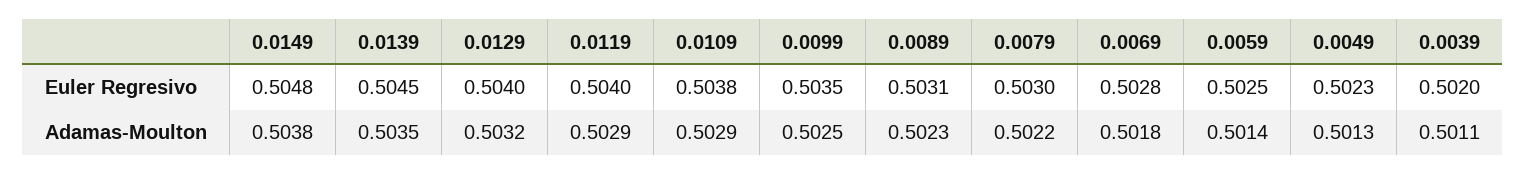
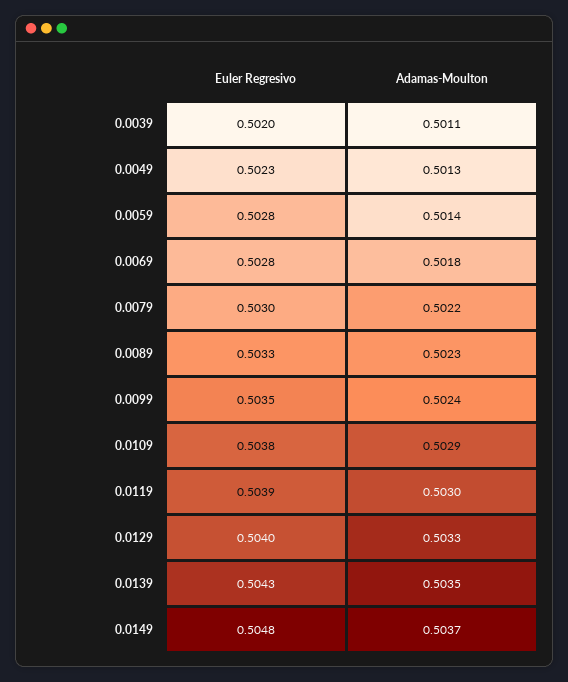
  {
    "0.0149": {
      "Euler Regresivo": 0.5048,
-     "Adamas-Moulton": 0.5038
+     "Adamas-Moulton": 0.5037
    },
    "0.0139": {
-     "Euler Regresivo": 0.5045,
+     "Euler Regresivo": 0.5043,
      "Adamas-Moulton": 0.5035
    },
    "0.0129": {
      "Euler Regresivo": 0.504,
-     "Adamas-Moulton": 0.5032
+     "Adamas-Moulton": 0.5033
    },
    "0.0119": {
-     "Euler Regresivo": 0.504,
+     "Euler Regresivo": 0.5039,
-     "Adamas-Moulton": 0.5029
+     "Adamas-Moulton": 0.503
    },
    "0.0109": {
      "Euler Regresivo": 0.5038,
      "Adamas-Moulton": 0.5029
    },
    "0.0099": {
      "Euler Regresivo": 0.5035,
-     "Adamas-Moulton": 0.5025
+     "Adamas-Moulton": 0.5024
    },
    "0.0089": {
-     "Euler Regresivo": 0.5031,
+     "Euler Regresivo": 0.5033,
      "Adamas-Moulton": 0.5023
    },
    "0.0079": {
      "Euler Regresivo": 0.503,
      "Adamas-Moulton": 0.5022
    },
    "0.0069": {
      "Euler Regresivo": 0.5028,
      "Adamas-Moulton": 0.5018
    },
    "0.0059": {
-     "Euler Regresivo": 0.5025,
+     "Euler Regresivo": 0.5028,
      "Adamas-Moulton": 0.5014
    },
    "0.0049": {
      "Euler Regresivo": 0.5023,
      "Adamas-Moulton": 0.5013
    },
    "0.0039": {
      "Euler Regresivo": 0.502,
      "Adamas-Moulton": 0.5011
    }
  }

